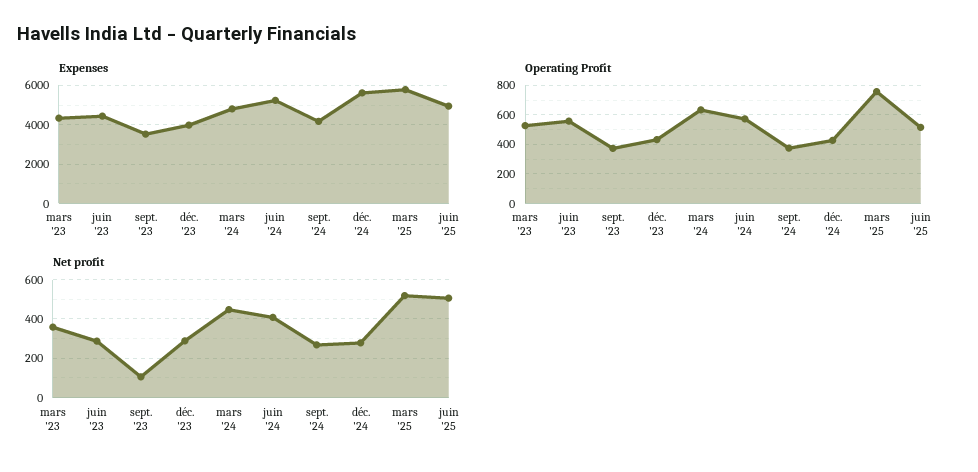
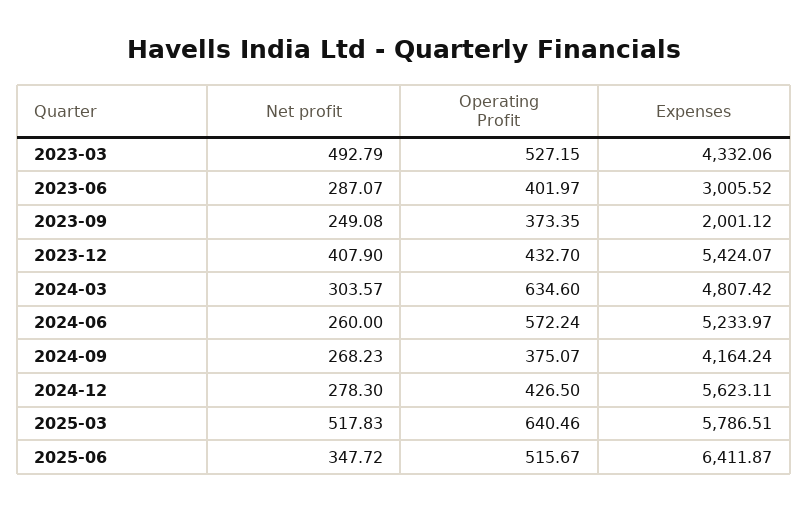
  {
    "Expenses": {
      "mars '23": 4332.06,
-     "juin '23": 4500,
+     "juin '23": 3005.52,
-     "sept. '23": 3500,
+     "sept. '23": 2001.12,
-     "déc. '23": 4000,
+     "déc. '23": 5424.07,
      "mars '24": 4807.42,
      "juin '24": 5233.97,
      "sept. '24": 4164.24,
      "déc. '24": 5623.11,
      "mars '25": 5786.51,
-     "juin '25": 5000
+     "juin '25": 6411.87
    },
    "Operating Profit": {
      "mars '23": 527.15,
-     "juin '23": 550,
+     "juin '23": 401.97,
      "sept. '23": 373.35,
      "déc. '23": 432.7,
      "mars '24": 634.6,
      "juin '24": 572.24,
      "sept. '24": 375.07,
      "déc. '24": 426.5,
-     "mars '25": 750,
+     "mars '25": 640.46,
      "juin '25": 515.67
    },
    "Net profit": {
-     "mars '23": 350,
+     "mars '23": 492.79,
      "juin '23": 287.07,
-     "sept. '23": 100,
+     "sept. '23": 249.08,
-     "déc. '23": 300,
+     "déc. '23": 407.9,
-     "mars '24": 450,
+     "mars '24": 303.57,
-     "juin '24": 400,
+     "juin '24": 260,
      "sept. '24": 268.23,
      "déc. '24": 278.3,
      "mars '25": 517.83,
-     "juin '25": 500
+     "juin '25": 347.72
    }
  }

